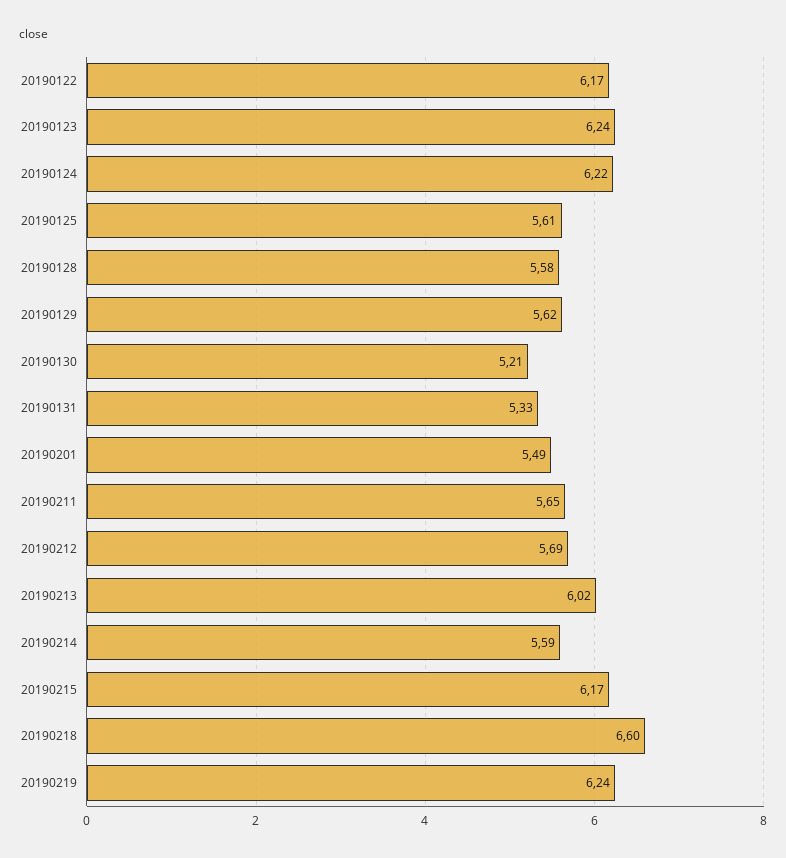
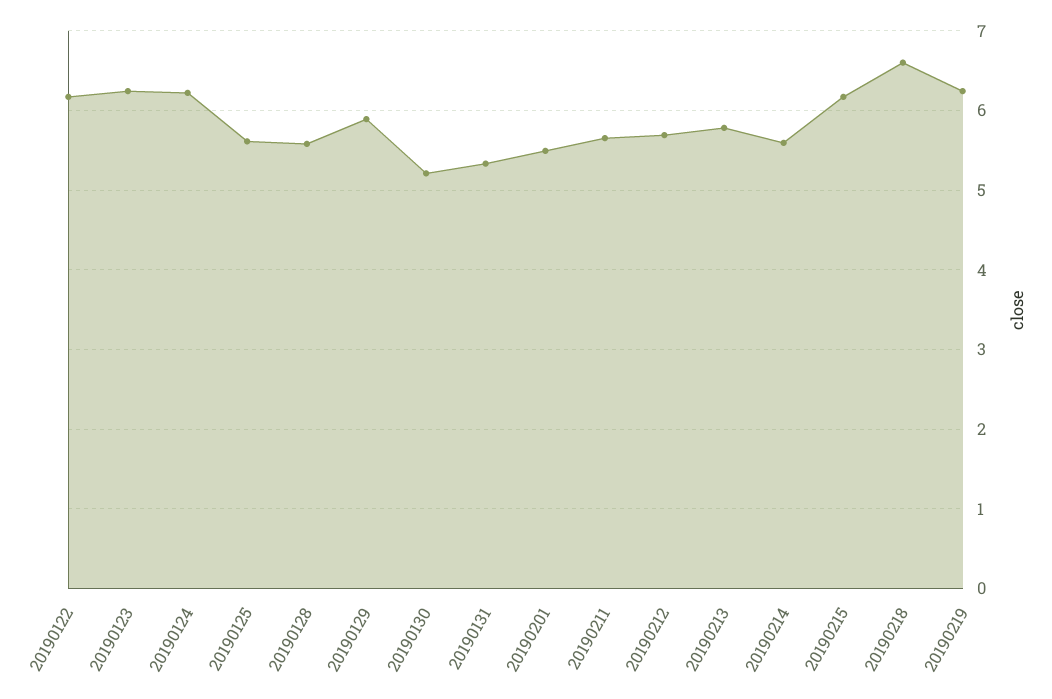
  {
    "20190122": 6.17,
    "20190123": 6.24,
    "20190124": 6.22,
    "20190125": 5.61,
    "20190128": 5.58,
-   "20190129": 5.62,
+   "20190129": 5.9,
    "20190130": 5.21,
    "20190131": 5.33,
    "20190201": 5.49,
    "20190211": 5.65,
    "20190212": 5.69,
-   "20190213": 6.02,
+   "20190213": 5.8,
    "20190214": 5.59,
    "20190215": 6.17,
    "20190218": 6.6,
    "20190219": 6.24
  }

